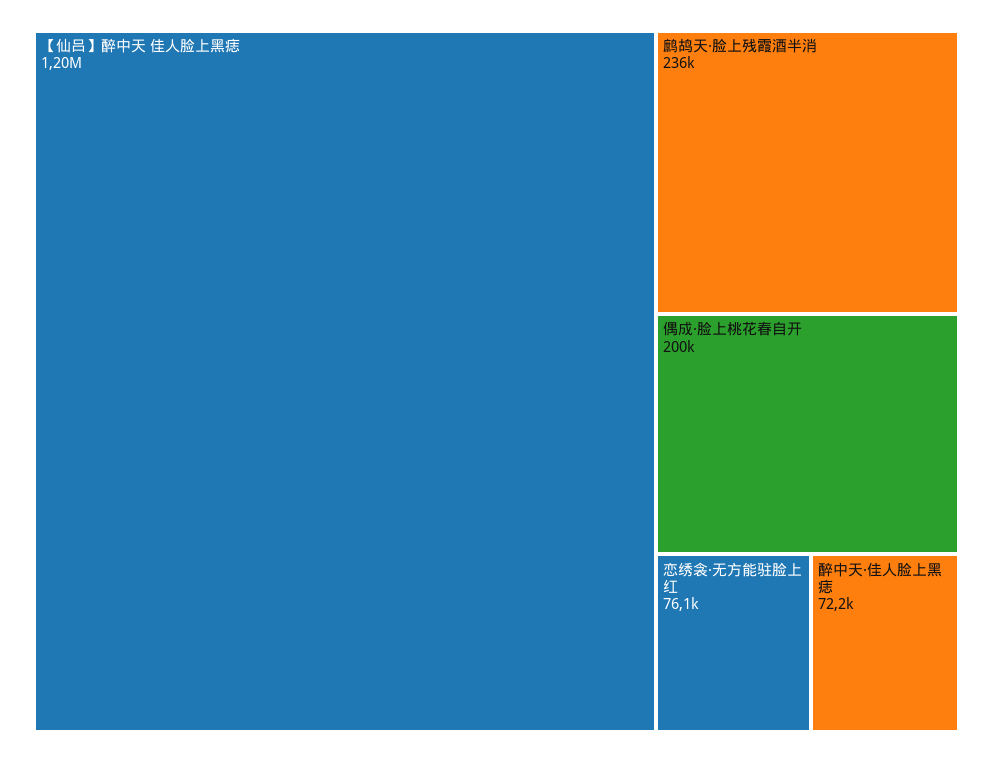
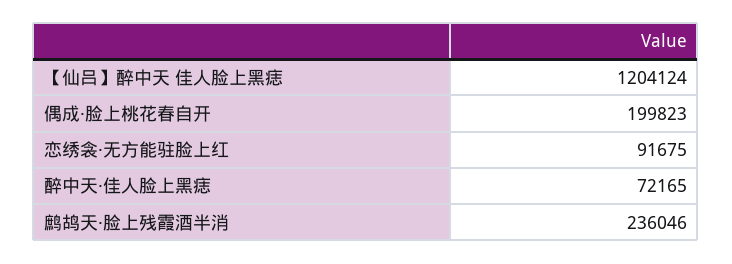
  {
    "【仙吕】醉中天 佳人脸上黑痣": 1204124,
    "鹧鸪天·脸上残霞酒半消": 236046,
    "偶成·脸上桃花春自开": 199823,
-   "恋绣衾·无方能驻脸上红": 76100,
+   "恋绣衾·无方能驻脸上红": 91675,
    "醉中天·佳人脸上黑痣": 72165
  }

